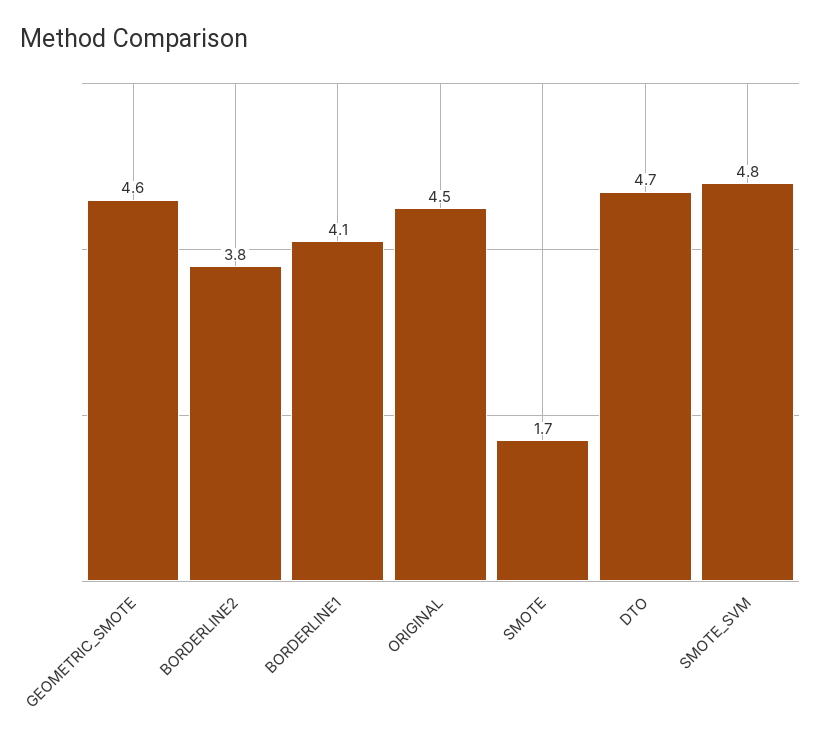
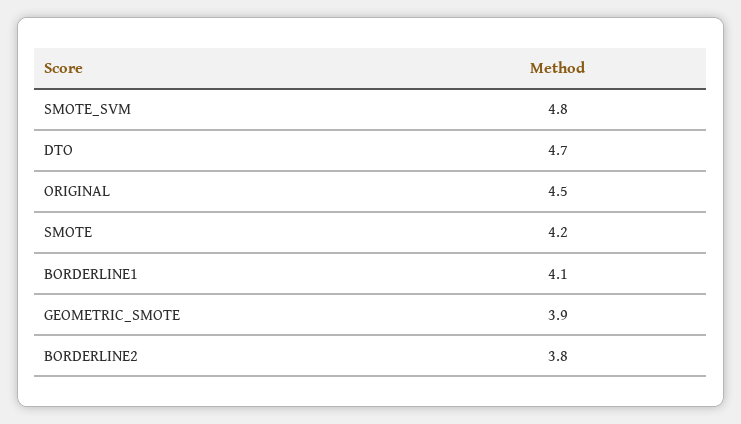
  {
-   "GEOMETRIC_SMOTE": 4.6,
+   "GEOMETRIC_SMOTE": 3.9,
    "BORDERLINE2": 3.8,
    "BORDERLINE1": 4.1,
    "ORIGINAL": 4.5,
-   "SMOTE": 1.7,
+   "SMOTE": 4.2,
    "DTO": 4.7,
    "SMOTE_SVM": 4.8
  }

